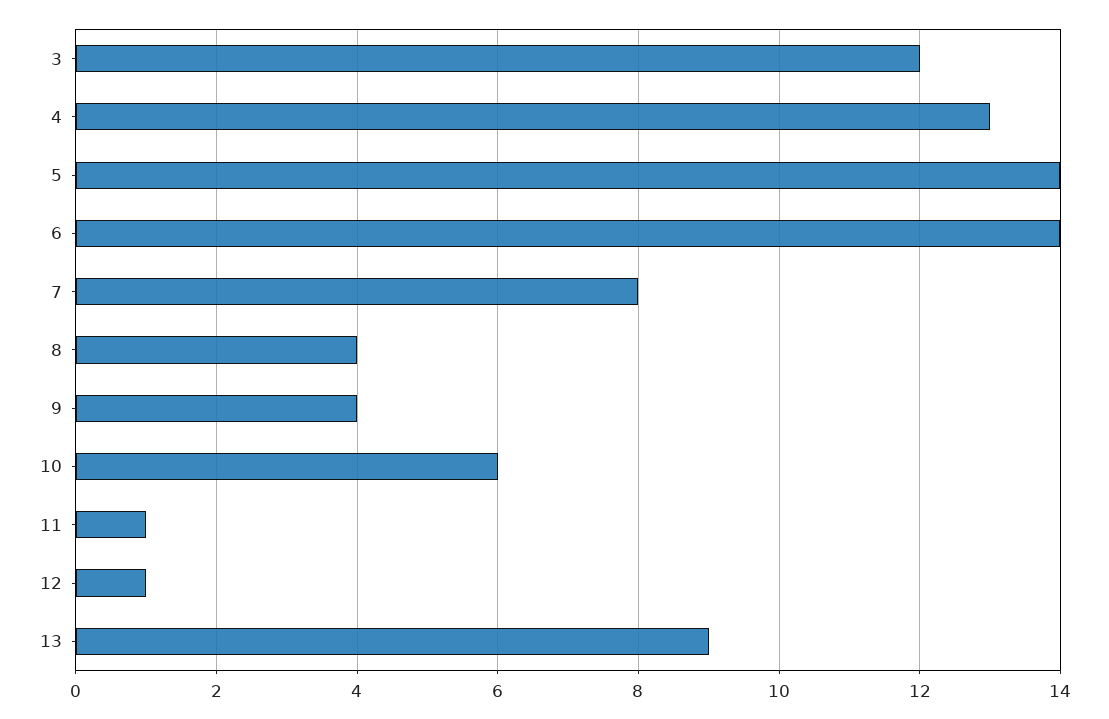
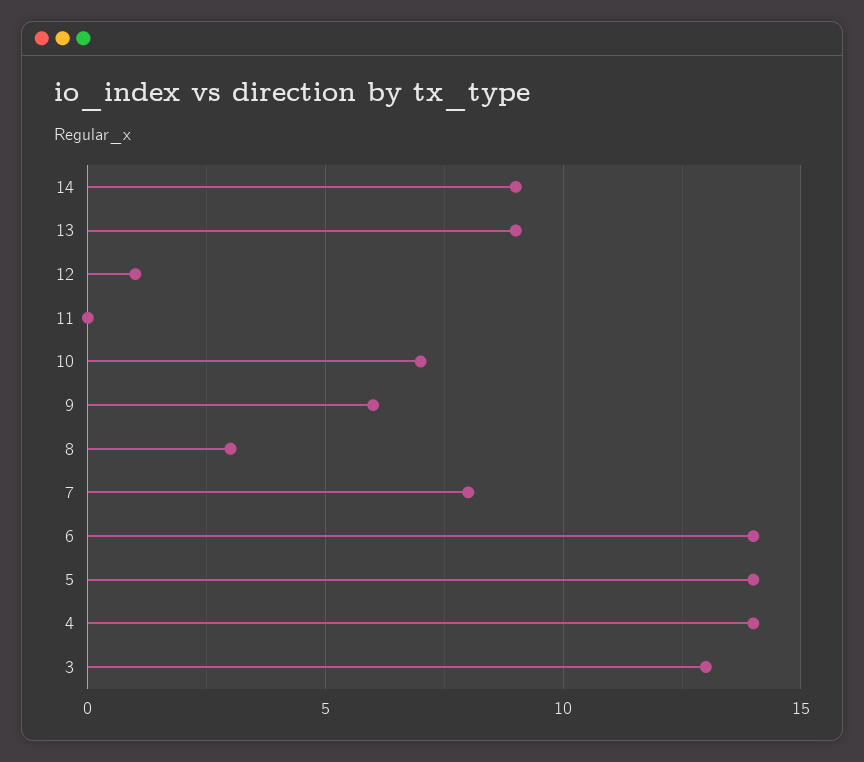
  {
-   "3": 12,
+   "3": 13,
-   "4": 13,
+   "4": 14,
    "5": 14,
    "6": 14,
    "7": 8,
-   "8": 4,
+   "8": 3,
-   "9": 4,
+   "9": 6,
-   "10": 6,
+   "10": 7,
-   "11": 1,
+   "11": 0,
    "12": 1,
-   "13": 9
+   "13": 9,
+   "14": 9
  }

